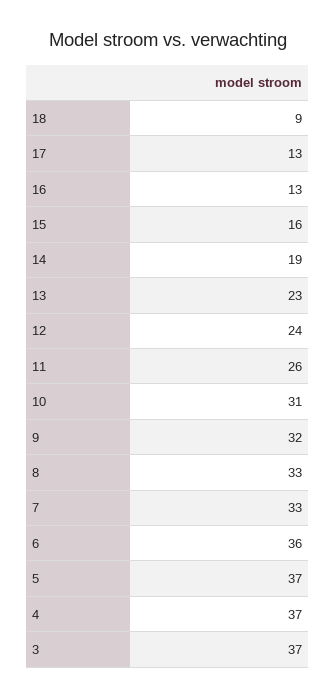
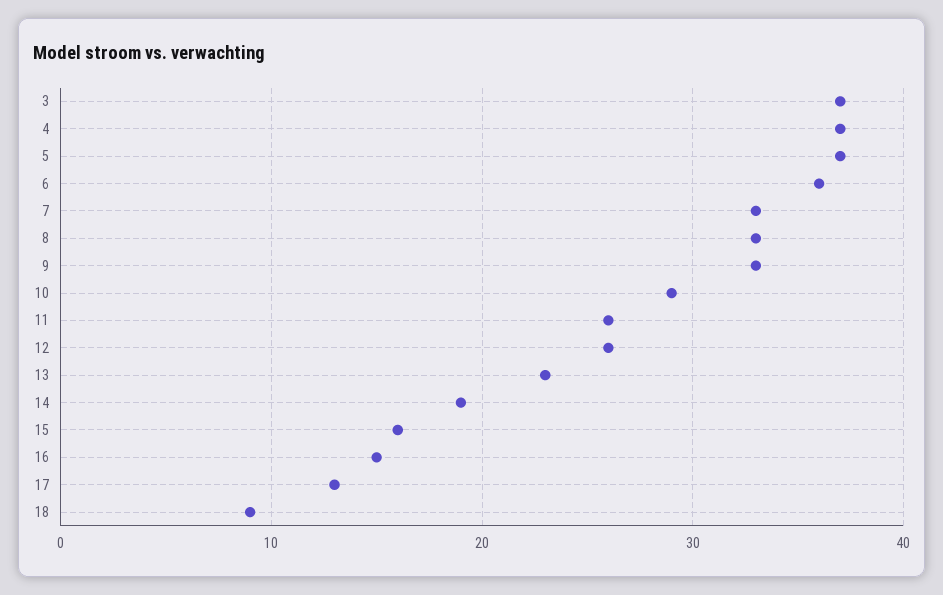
  {
    "18": 9,
    "17": 13,
-   "16": 13,
+   "16": 15,
    "15": 16,
    "14": 19,
    "13": 23,
-   "12": 24,
+   "12": 26,
    "11": 26,
-   "10": 31,
+   "10": 29,
-   "9": 32,
+   "9": 33,
    "8": 33,
    "7": 33,
    "6": 36,
    "5": 37,
    "4": 37,
    "3": 37
  }

